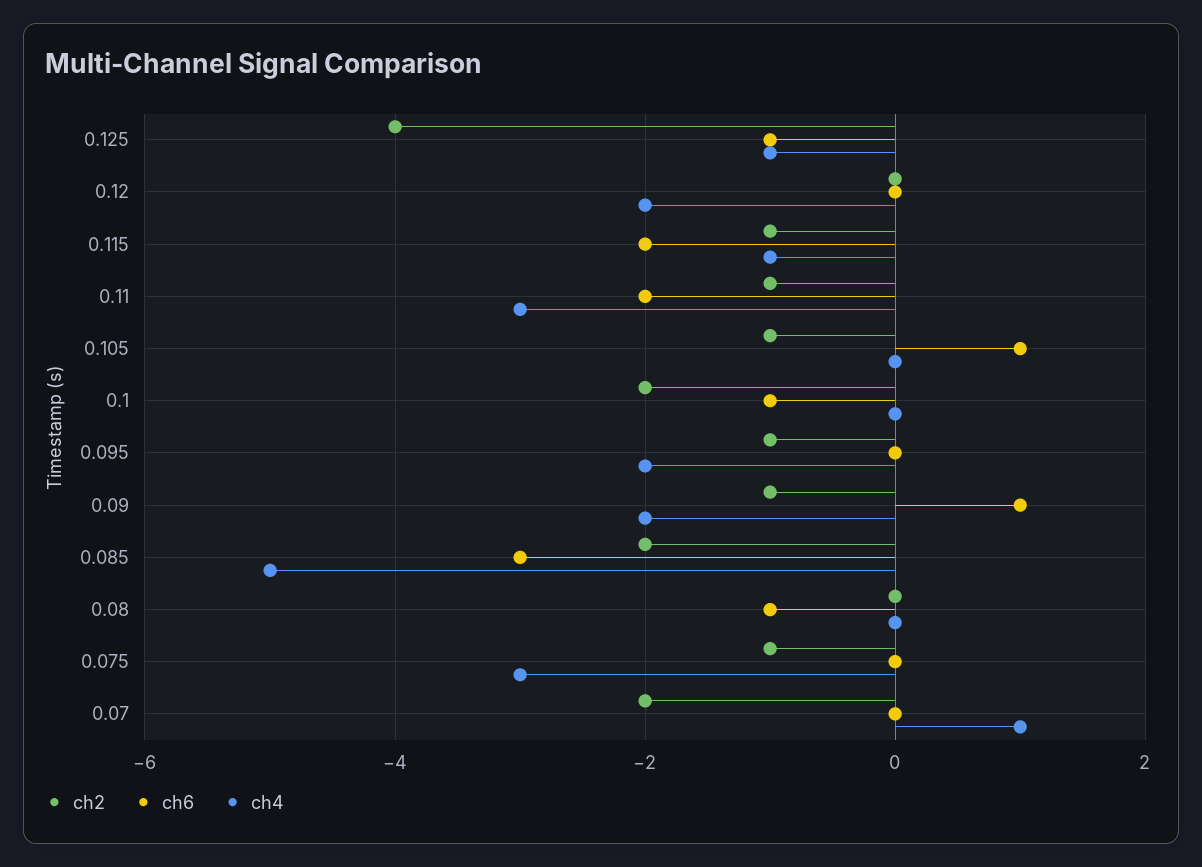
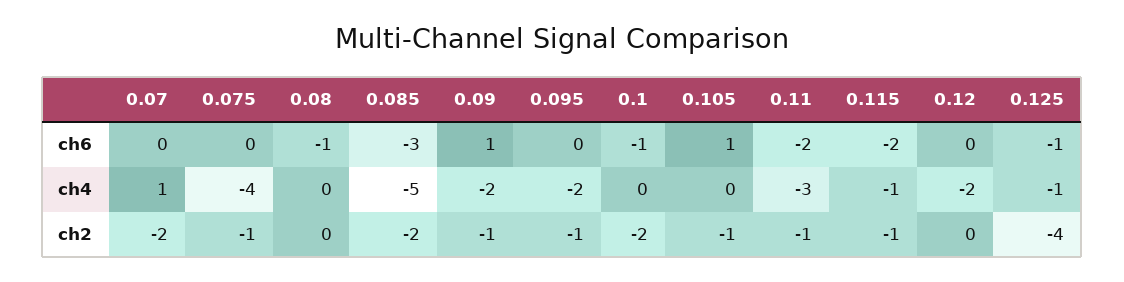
  {
    "ch2": {
      "0.125": -4,
      "0.12": 0,
      "0.115": -1,
      "0.11": -1,
      "0.105": -1,
      "0.1": -2,
      "0.095": -1,
      "0.09": -1,
      "0.085": -2,
      "0.08": 0,
      "0.075": -1,
      "0.07": -2
    },
    "ch6": {
      "0.125": -1,
      "0.12": 0,
      "0.115": -2,
      "0.11": -2,
      "0.105": 1,
      "0.1": -1,
      "0.095": 0,
      "0.09": 1,
      "0.085": -3,
      "0.08": -1,
      "0.075": 0,
      "0.07": 0
    },
    "ch4": {
      "0.125": -1,
      "0.12": -2,
      "0.115": -1,
      "0.11": -3,
      "0.105": 0,
      "0.1": 0,
      "0.095": -2,
      "0.09": -2,
      "0.085": -5,
      "0.08": 0,
-     "0.075": -3,
+     "0.075": -4,
      "0.07": 1
    }
  }

